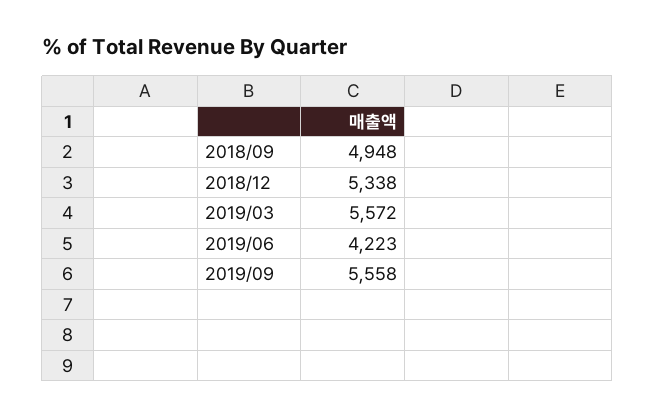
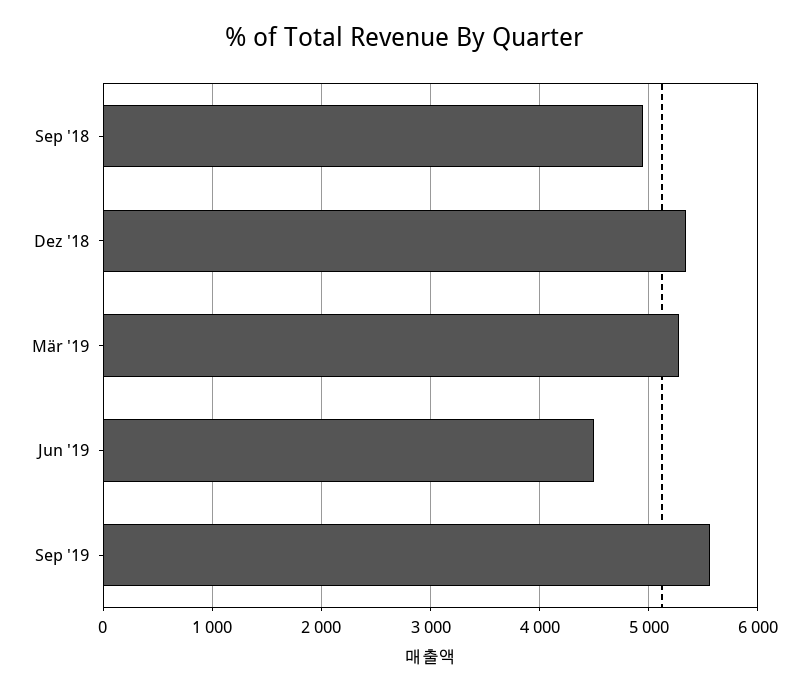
  {
    "2018/09": 4948,
    "2018/12": 5338,
-   "2019/03": 5572,
+   "2019/03": 5300,
-   "2019/06": 4223,
+   "2019/06": 4500,
    "2019/09": 5558
  }

